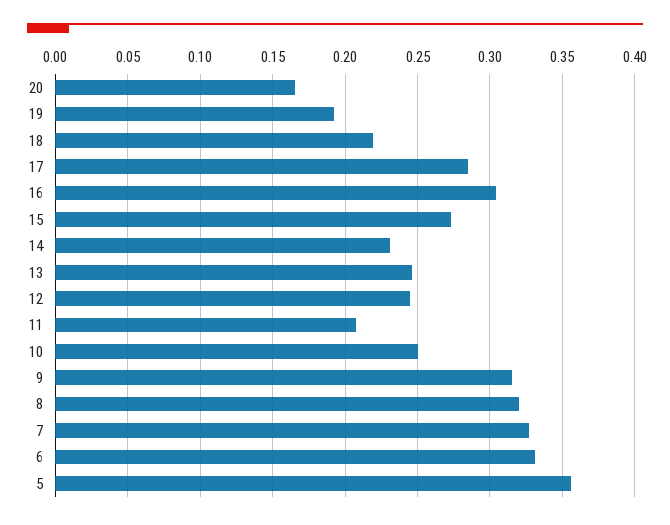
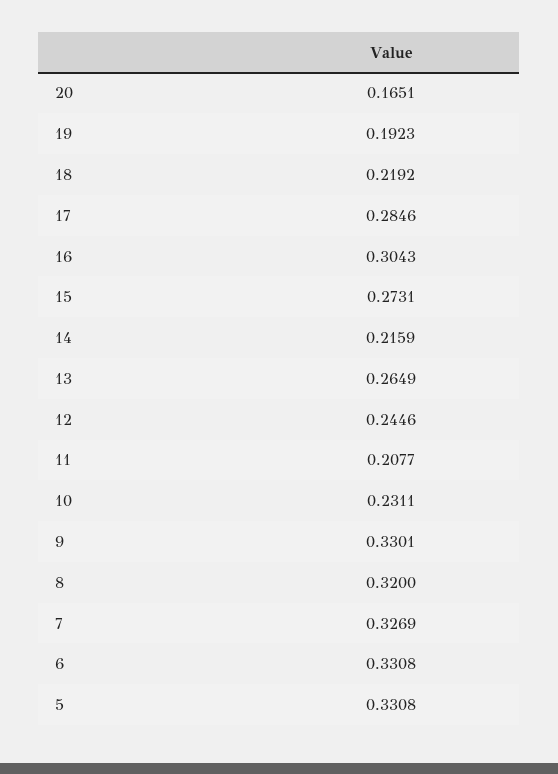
  {
    "20": 0.1651,
    "19": 0.1923,
    "18": 0.2192,
    "17": 0.2846,
    "16": 0.3043,
    "15": 0.2731,
-   "14": 0.23,
+   "14": 0.2159,
-   "13": 0.245,
+   "13": 0.2649,
    "12": 0.2446,
    "11": 0.2077,
-   "10": 0.25,
+   "10": 0.2311,
-   "9": 0.315,
+   "9": 0.3301,
    "8": 0.32,
    "7": 0.3269,
    "6": 0.3308,
-   "5": 0.355
+   "5": 0.3308
  }

